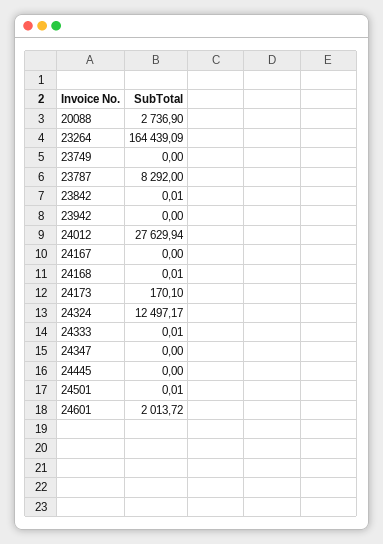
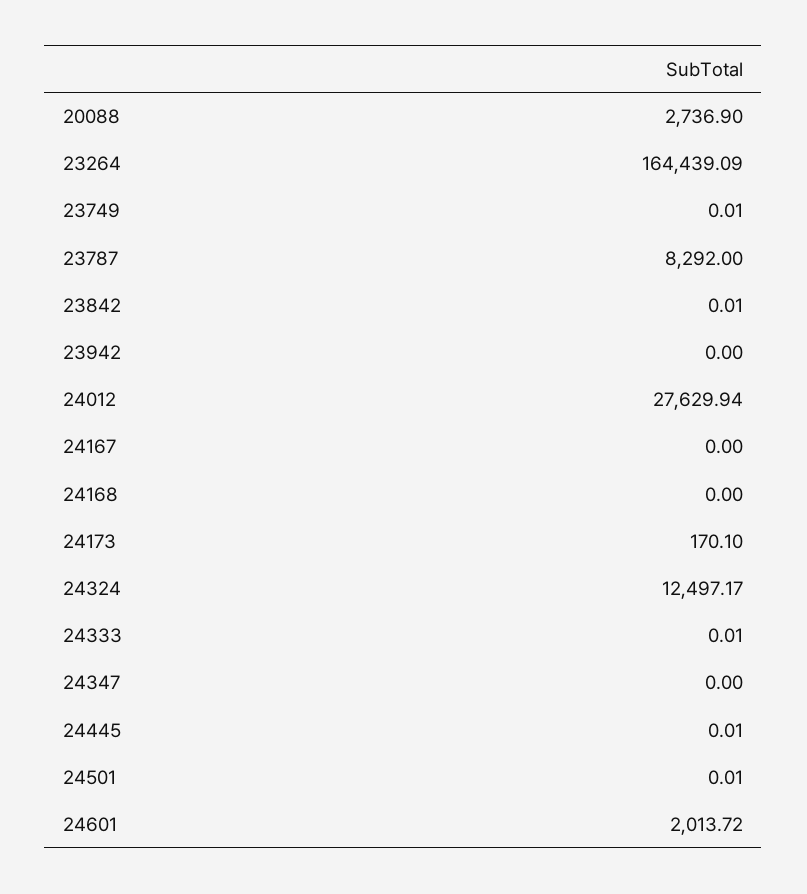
  {
    "20088": 2736.9,
    "23264": 164439.09,
-   "23749": 0,
+   "23749": 0.01,
    "23787": 8292,
    "23842": 0.01,
    "23942": 0,
    "24012": 27629.94,
    "24167": 0,
-   "24168": 0.01,
+   "24168": 0,
    "24173": 170.1,
    "24324": 12497.17,
    "24333": 0.01,
    "24347": 0,
-   "24445": 0,
+   "24445": 0.01,
    "24501": 0.01,
    "24601": 2013.72
  }

